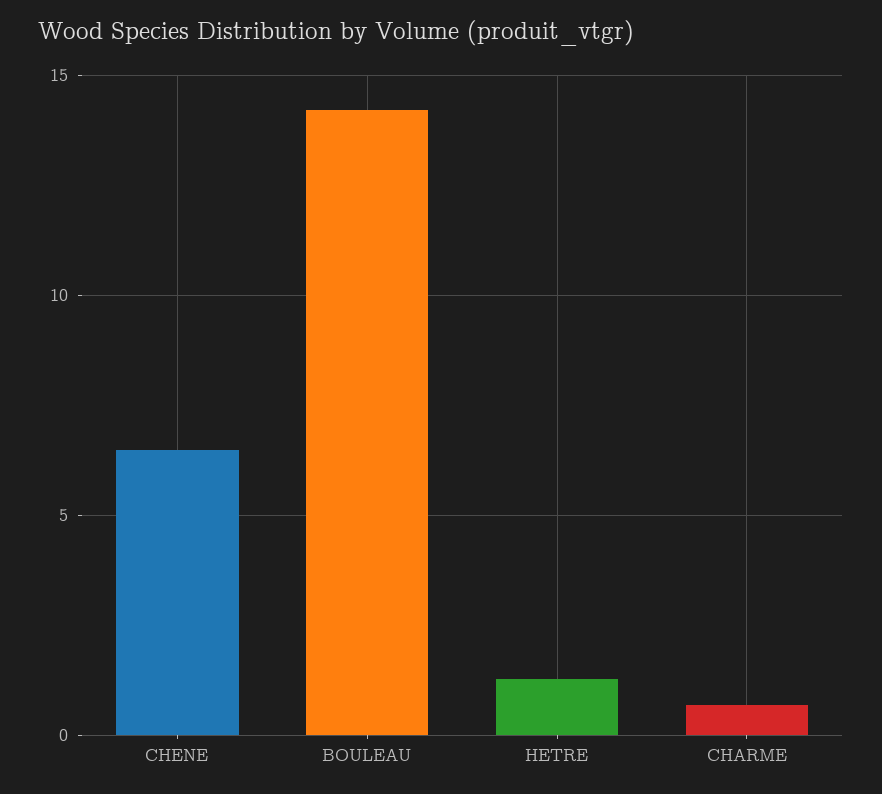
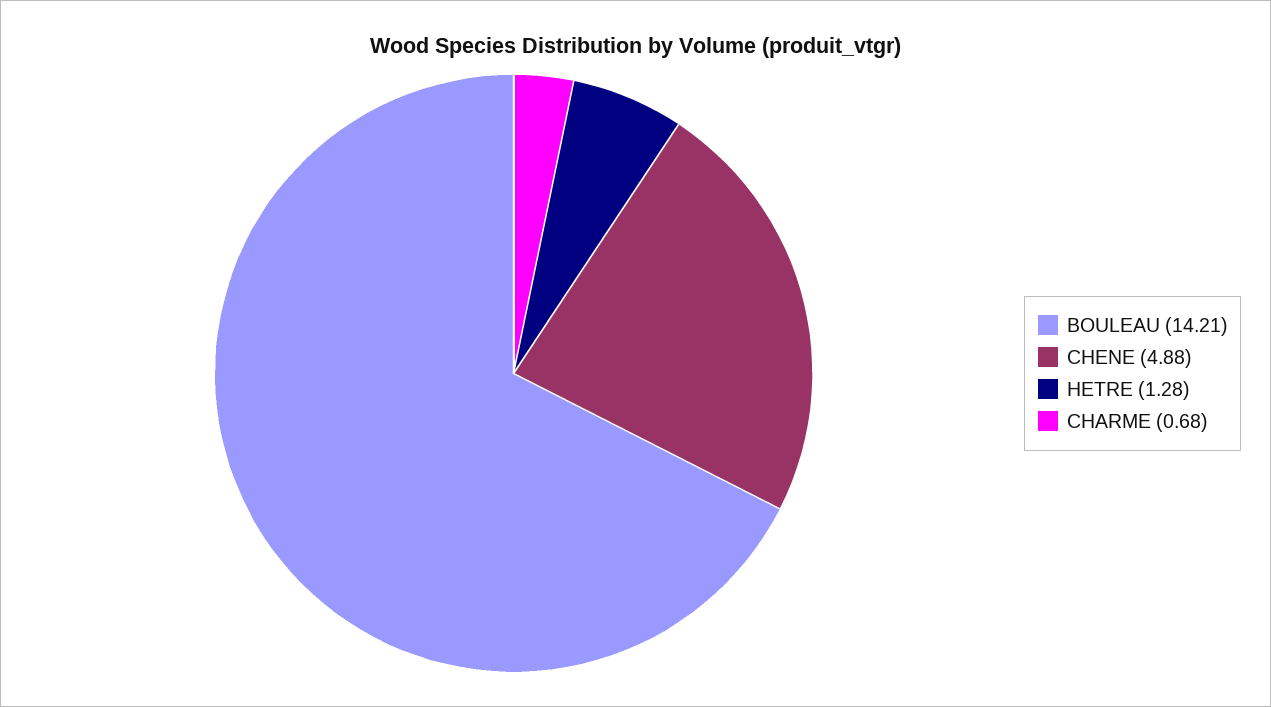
  {
-   "CHENE": 6.5,
+   "CHENE": 4.88,
    "BOULEAU": 14.21,
    "HETRE": 1.28,
    "CHARME": 0.68
  }

